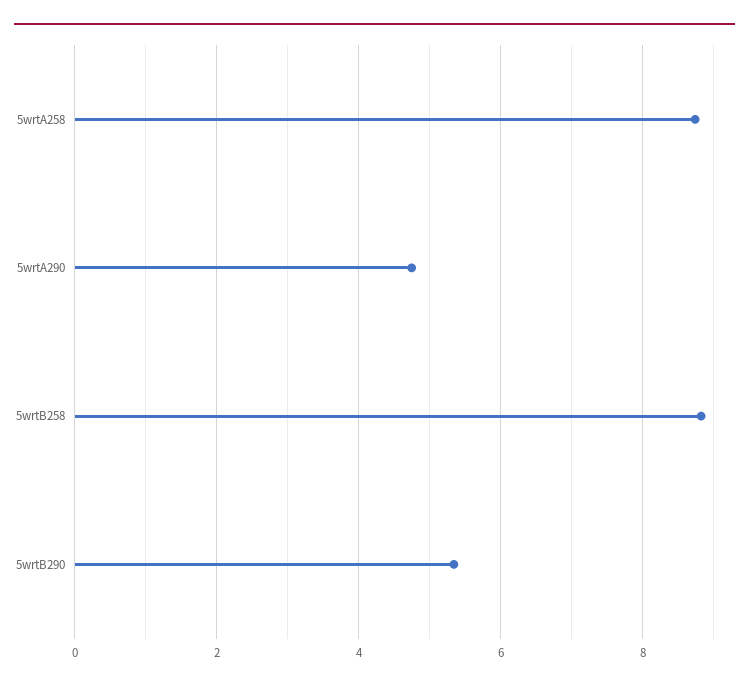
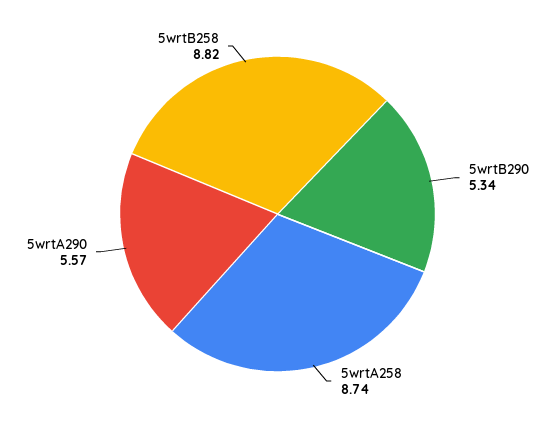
  {
    "5wrtA258": 8.74,
-   "5wrtA290": 4.8,
+   "5wrtA290": 5.57,
    "5wrtB258": 8.82,
    "5wrtB290": 5.34
  }

